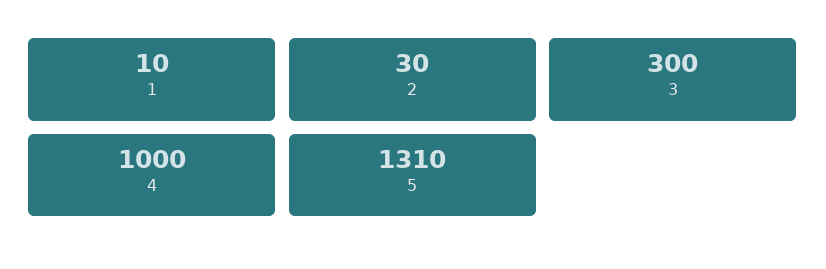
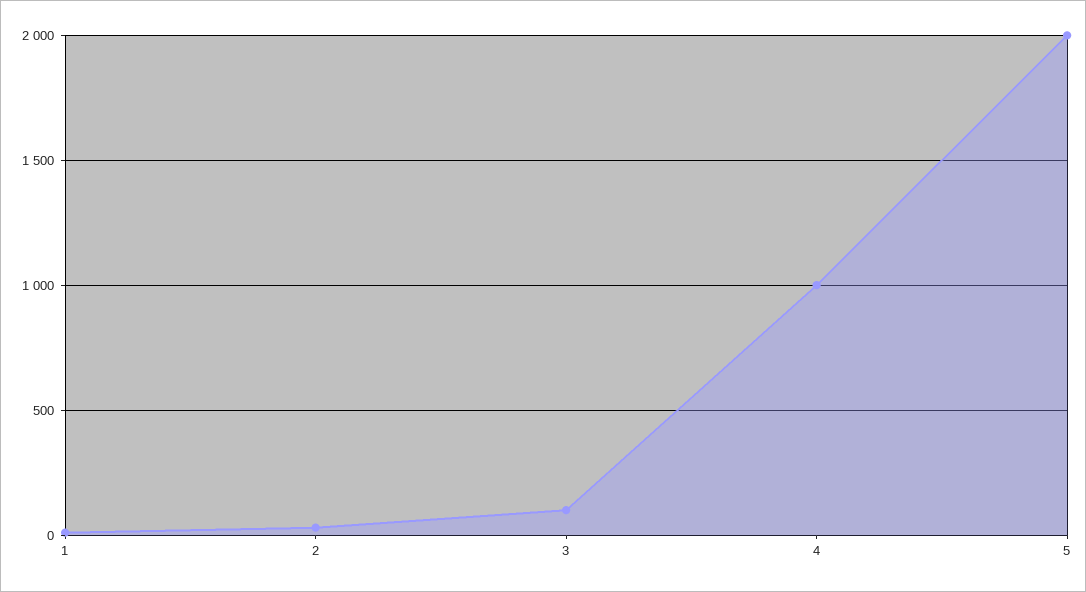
  {
    "1": 10,
    "2": 30,
-   "3": 300,
+   "3": 100,
    "4": 1000,
-   "5": 1310
+   "5": 2000
  }

